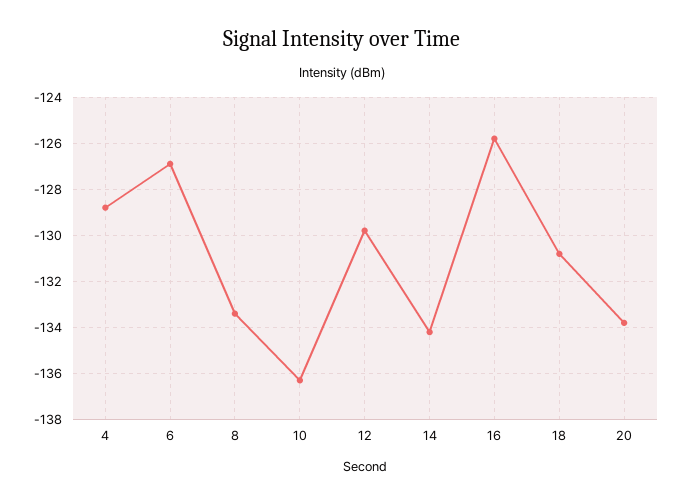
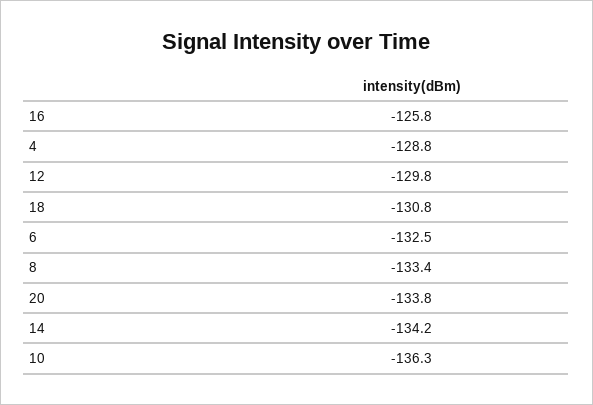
  {
    "4": -128.8,
-   "6": -127,
+   "6": -132.5,
    "8": -133.4,
    "10": -136.3,
    "12": -129.8,
    "14": -134.2,
    "16": -125.8,
    "18": -130.8,
    "20": -133.8
  }

